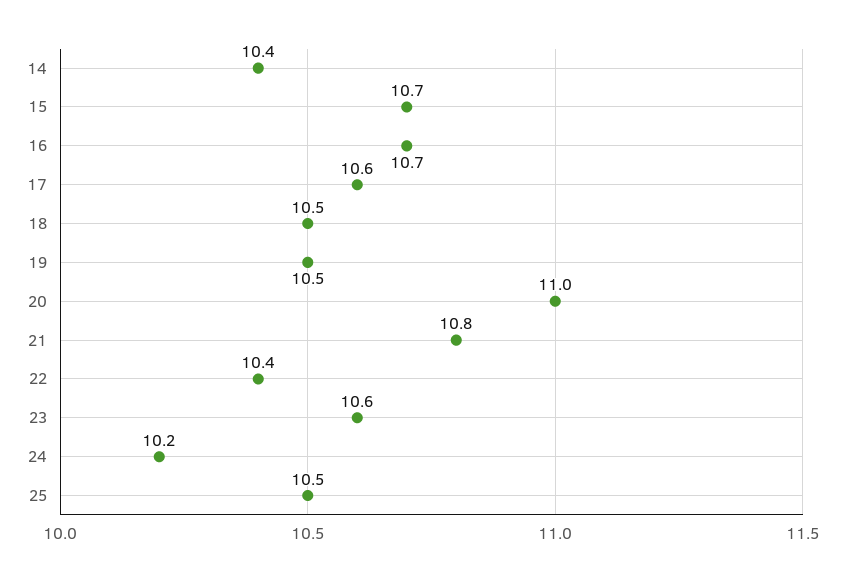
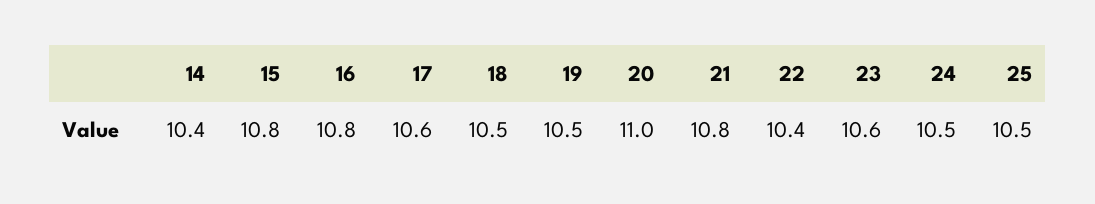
  {
    "14": 10.4,
-   "15": 10.7,
+   "15": 10.8,
-   "16": 10.7,
+   "16": 10.8,
    "17": 10.6,
    "18": 10.5,
    "19": 10.5,
    "20": 11,
    "21": 10.8,
    "22": 10.4,
    "23": 10.6,
-   "24": 10.2,
+   "24": 10.5,
    "25": 10.5
  }

